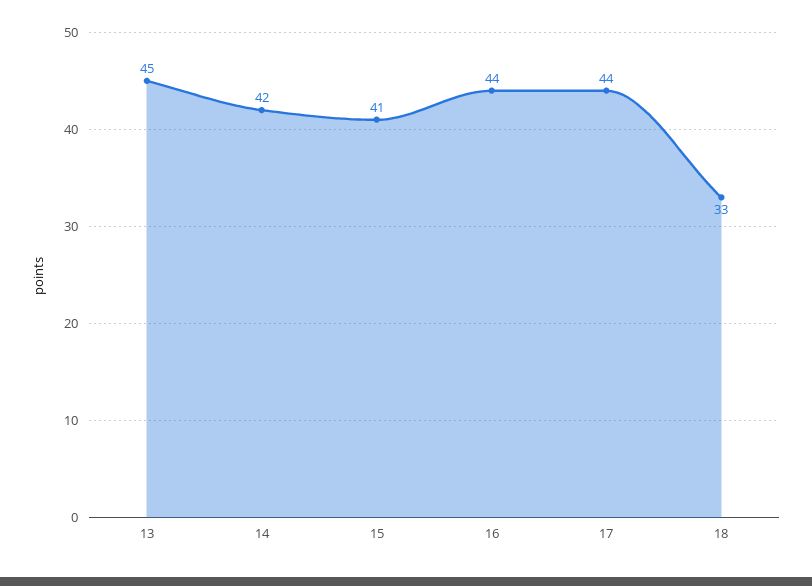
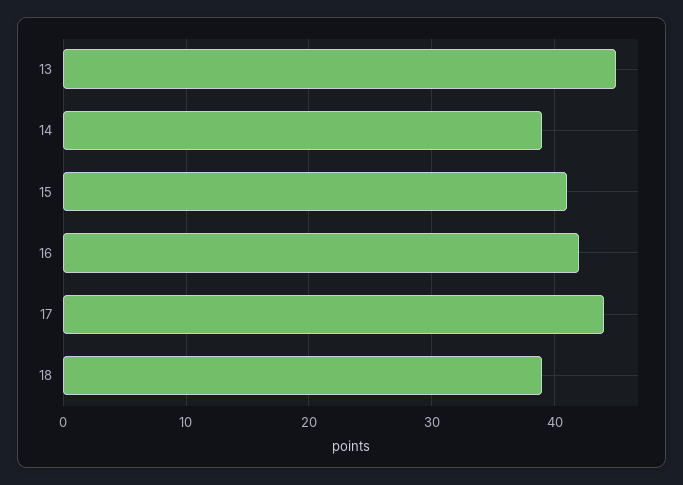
  {
    "13": 45,
-   "14": 42,
+   "14": 39,
    "15": 41,
-   "16": 44,
+   "16": 42,
    "17": 44,
-   "18": 33
+   "18": 39
  }

